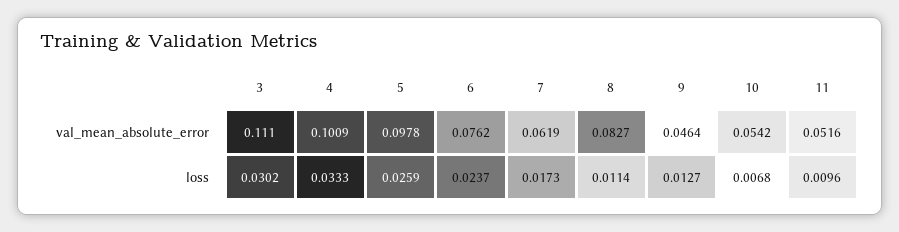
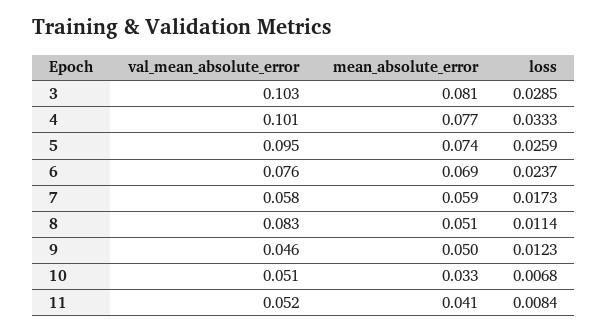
  {
    "3": {
-     "val_mean_absolute_error": 0.111,
+     "val_mean_absolute_error": 0.103,
-     "loss": 0.0302
+     "loss": 0.0285,
+     "mean_absolute_error": 0.081
    },
    "4": {
      "val_mean_absolute_error": 0.1009,
-     "loss": 0.0333
+     "loss": 0.0333,
+     "mean_absolute_error": 0.077
    },
    "5": {
-     "val_mean_absolute_error": 0.0978,
+     "val_mean_absolute_error": 0.095,
-     "loss": 0.0259
+     "loss": 0.0259,
+     "mean_absolute_error": 0.074
    },
    "6": {
      "val_mean_absolute_error": 0.0762,
-     "loss": 0.0237
+     "loss": 0.0237,
+     "mean_absolute_error": 0.069
    },
    "7": {
-     "val_mean_absolute_error": 0.0619,
+     "val_mean_absolute_error": 0.058,
-     "loss": 0.0173
+     "loss": 0.0173,
+     "mean_absolute_error": 0.059
    },
    "8": {
      "val_mean_absolute_error": 0.0827,
-     "loss": 0.0114
+     "loss": 0.0114,
+     "mean_absolute_error": 0.051
    },
    "9": {
      "val_mean_absolute_error": 0.0464,
-     "loss": 0.0127
+     "loss": 0.0123,
+     "mean_absolute_error": 0.05
    },
    "10": {
-     "val_mean_absolute_error": 0.0542,
+     "val_mean_absolute_error": 0.051,
-     "loss": 0.0068
+     "loss": 0.0068,
+     "mean_absolute_error": 0.033
    },
    "11": {
      "val_mean_absolute_error": 0.0516,
-     "loss": 0.0096
+     "loss": 0.0084,
+     "mean_absolute_error": 0.041
    }
  }

